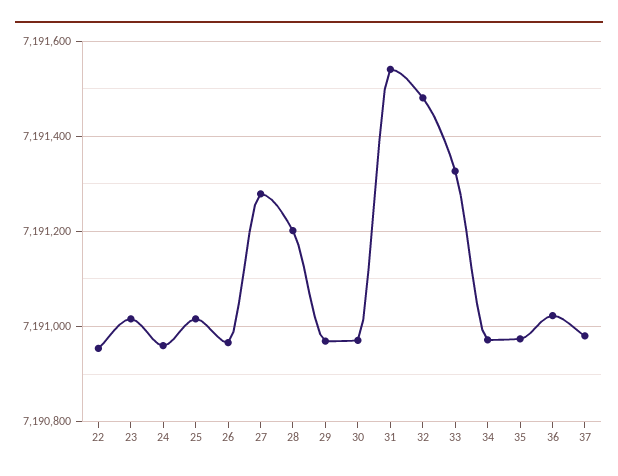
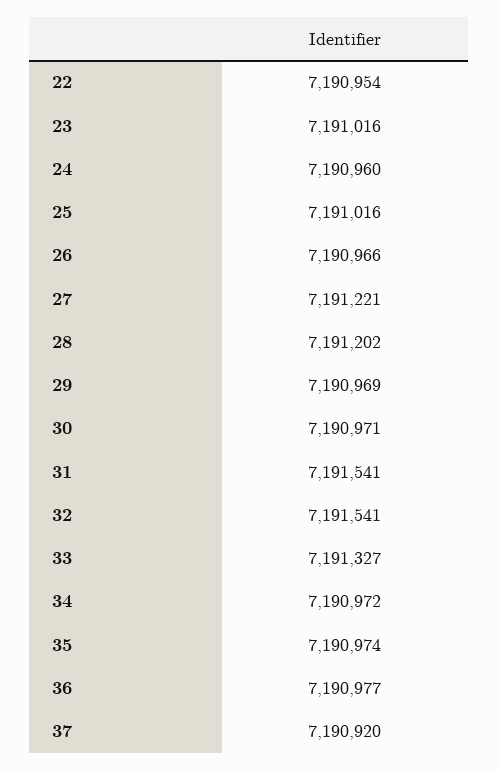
  {
    "22": 7190954,
    "23": 7191016,
    "24": 7190960,
    "25": 7191016,
    "26": 7190966,
-   "27": 7191280,
+   "27": 7191221,
    "28": 7191202,
    "29": 7190969,
    "30": 7190971,
    "31": 7191541,
-   "32": 7191480,
+   "32": 7191541,
    "33": 7191327,
    "34": 7190972,
    "35": 7190974,
-   "36": 7191020,
+   "36": 7190977,
-   "37": 7190980
+   "37": 7190920
  }

